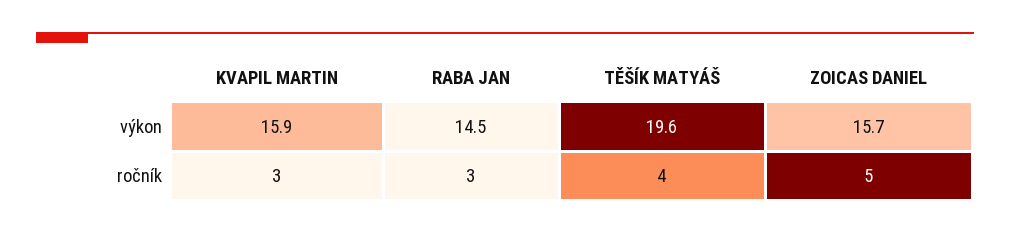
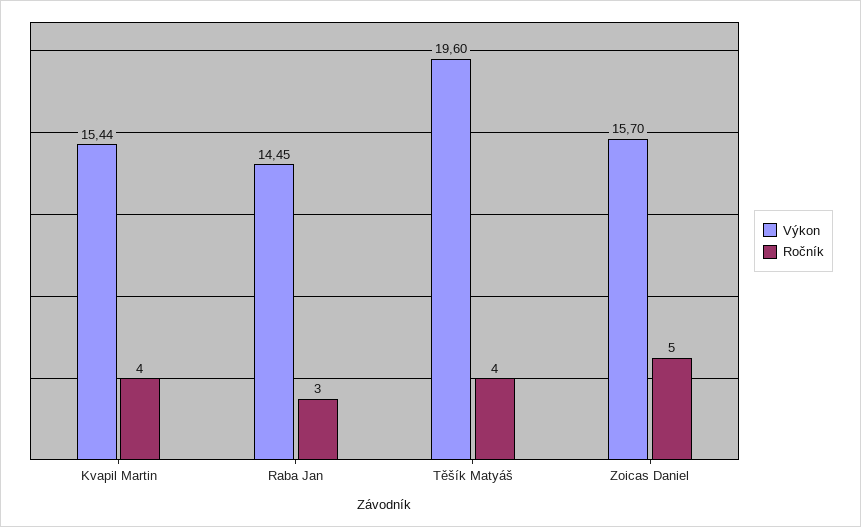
  {
    "výkon": {
-     "KVAPIL MARTIN": 15.9,
+     "KVAPIL MARTIN": 15.44,
      "RABA JAN": 14.45,
      "TĚŠÍK MATYÁŠ": 19.6,
      "ZOICAS DANIEL": 15.7
    },
    "ročník": {
-     "KVAPIL MARTIN": 3,
+     "KVAPIL MARTIN": 4,
      "RABA JAN": 3,
      "TĚŠÍK MATYÁŠ": 4,
      "ZOICAS DANIEL": 5
    }
  }

